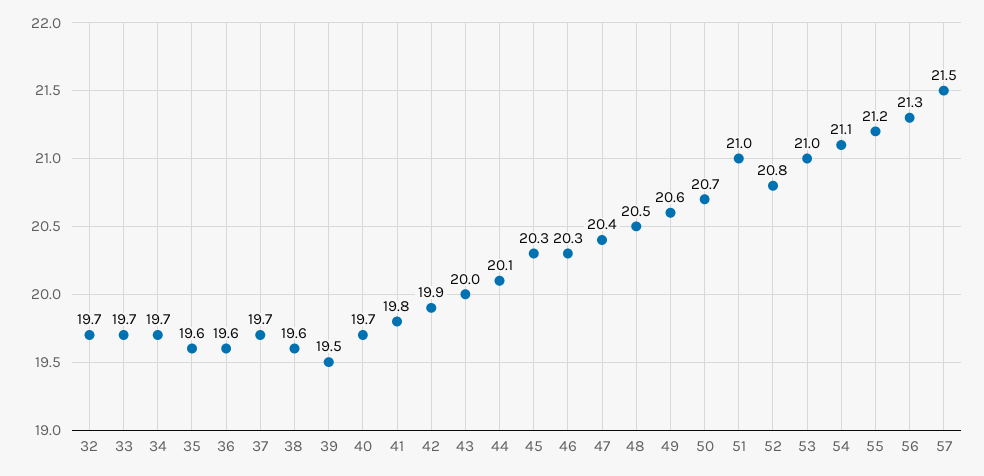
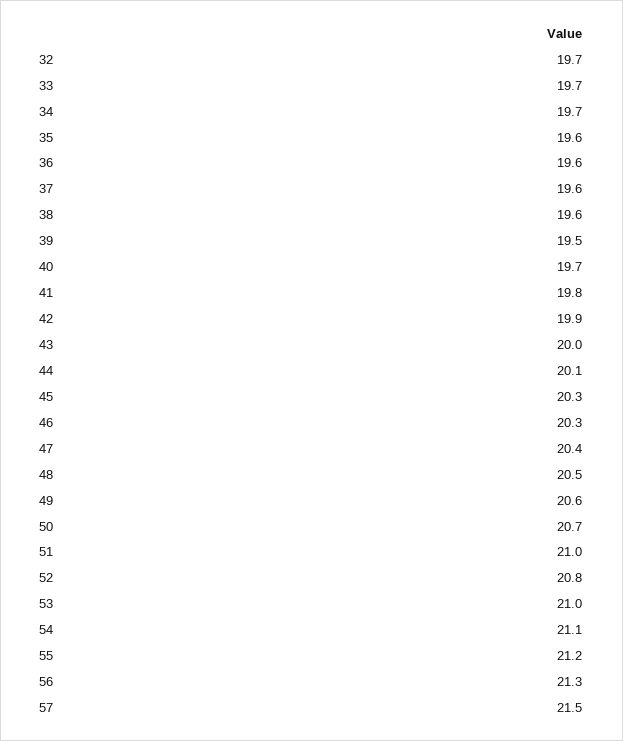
  {
    "32": 19.7,
    "33": 19.7,
    "34": 19.7,
    "35": 19.6,
    "36": 19.6,
-   "37": 19.7,
+   "37": 19.6,
    "38": 19.6,
    "39": 19.5,
    "40": 19.7,
    "41": 19.8,
    "42": 19.9,
    "43": 20,
    "44": 20.1,
    "45": 20.3,
    "46": 20.3,
    "47": 20.4,
    "48": 20.5,
    "49": 20.6,
    "50": 20.7,
    "51": 21,
    "52": 20.8,
    "53": 21,
    "54": 21.1,
    "55": 21.2,
    "56": 21.3,
    "57": 21.5
  }

